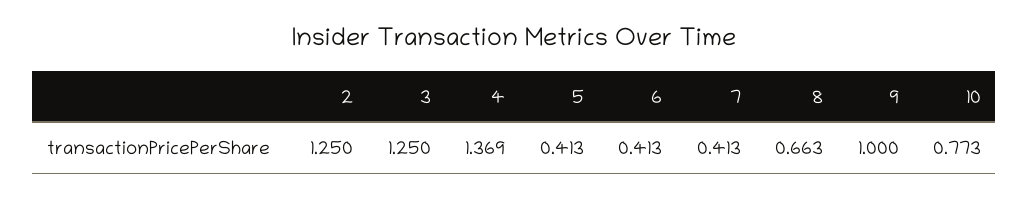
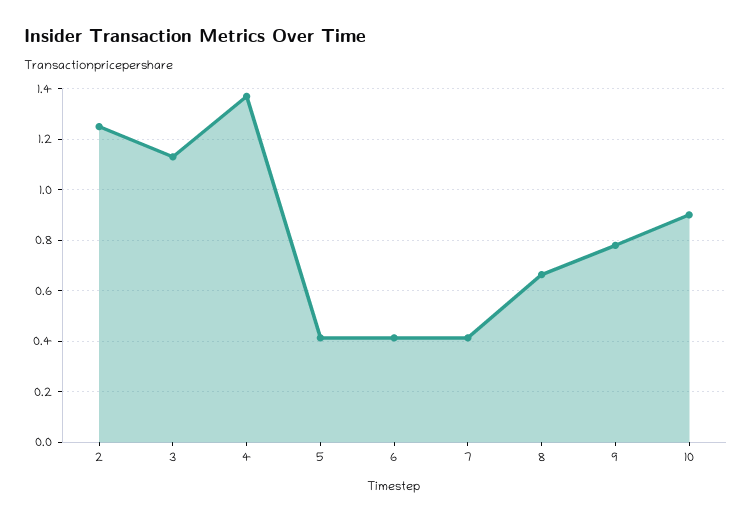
  {
    "2": 1.25,
-   "3": 1.25,
+   "3": 1.125,
    "4": 1.369,
    "5": 0.413,
    "6": 0.413,
    "7": 0.413,
    "8": 0.663,
-   "9": 1,
+   "9": 0.775,
-   "10": 0.773
+   "10": 0.9
  }

